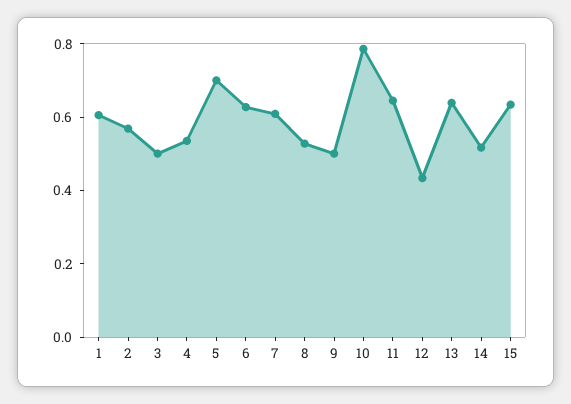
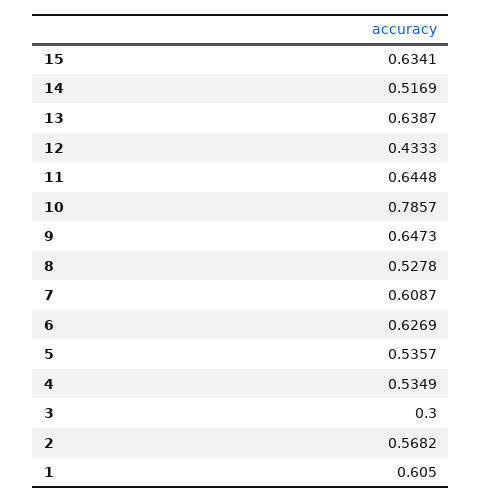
  {
    "1": 0.605,
    "2": 0.5682,
-   "3": 0.5,
+   "3": 0.3,
    "4": 0.5349,
-   "5": 0.7,
+   "5": 0.5357,
    "6": 0.6269,
    "7": 0.6087,
    "8": 0.5278,
-   "9": 0.5,
+   "9": 0.6473,
    "10": 0.7857,
    "11": 0.6448,
    "12": 0.4333,
    "13": 0.6387,
    "14": 0.5169,
    "15": 0.6341
  }

